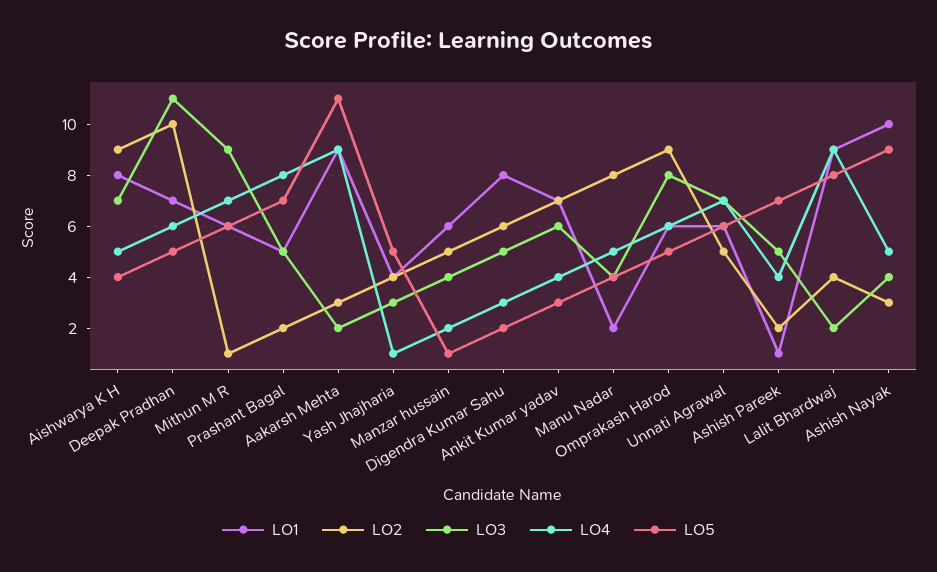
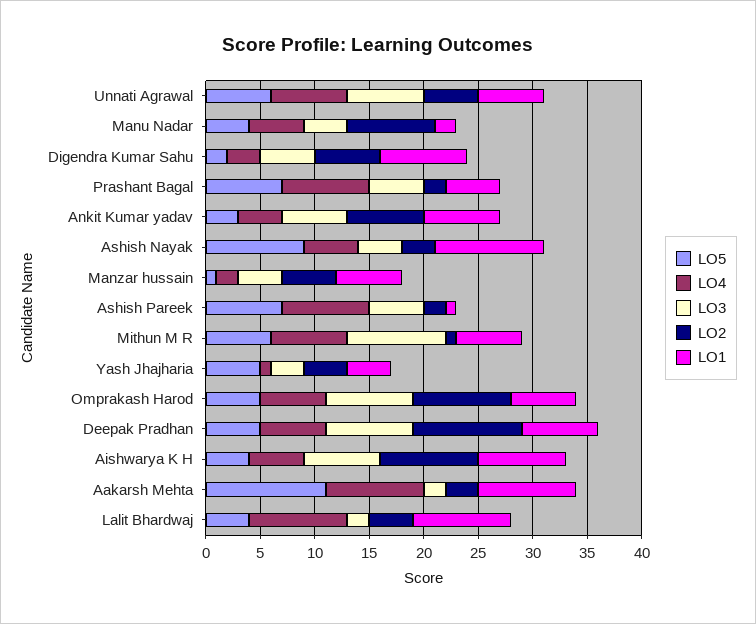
  {
    "LO1": {
      "Aishwarya K H": 8,
      "Deepak Pradhan": 7,
      "Mithun M R": 6,
      "Prashant Bagal": 5,
      "Aakarsh Mehta": 9,
      "Yash Jhajharia": 4,
      "Manzar hussain": 6,
      "Digendra Kumar Sahu": 8,
      "Ankit Kumar yadav": 7,
      "Manu Nadar": 2,
      "Omprakash Harod": 6,
      "Unnati Agrawal": 6,
      "Ashish Pareek": 1,
      "Lalit Bhardwaj": 9,
      "Ashish Nayak": 10
    },
    "LO2": {
      "Aishwarya K H": 9,
      "Deepak Pradhan": 10,
      "Mithun M R": 1,
      "Prashant Bagal": 2,
      "Aakarsh Mehta": 3,
      "Yash Jhajharia": 4,
      "Manzar hussain": 5,
      "Digendra Kumar Sahu": 6,
      "Ankit Kumar yadav": 7,
      "Manu Nadar": 8,
      "Omprakash Harod": 9,
      "Unnati Agrawal": 5,
      "Ashish Pareek": 2,
      "Lalit Bhardwaj": 4,
      "Ashish Nayak": 3
    },
    "LO3": {
      "Aishwarya K H": 7,
-     "Deepak Pradhan": 11,
+     "Deepak Pradhan": 8,
      "Mithun M R": 9,
      "Prashant Bagal": 5,
      "Aakarsh Mehta": 2,
      "Yash Jhajharia": 3,
      "Manzar hussain": 4,
      "Digendra Kumar Sahu": 5,
      "Ankit Kumar yadav": 6,
      "Manu Nadar": 4,
      "Omprakash Harod": 8,
      "Unnati Agrawal": 7,
      "Ashish Pareek": 5,
      "Lalit Bhardwaj": 2,
      "Ashish Nayak": 4
    },
    "LO4": {
      "Aishwarya K H": 5,
      "Deepak Pradhan": 6,
      "Mithun M R": 7,
      "Prashant Bagal": 8,
      "Aakarsh Mehta": 9,
      "Yash Jhajharia": 1,
      "Manzar hussain": 2,
      "Digendra Kumar Sahu": 3,
      "Ankit Kumar yadav": 4,
      "Manu Nadar": 5,
      "Omprakash Harod": 6,
      "Unnati Agrawal": 7,
-     "Ashish Pareek": 4,
+     "Ashish Pareek": 8,
      "Lalit Bhardwaj": 9,
      "Ashish Nayak": 5
    },
    "LO5": {
      "Aishwarya K H": 4,
      "Deepak Pradhan": 5,
      "Mithun M R": 6,
      "Prashant Bagal": 7,
      "Aakarsh Mehta": 11,
      "Yash Jhajharia": 5,
      "Manzar hussain": 1,
      "Digendra Kumar Sahu": 2,
      "Ankit Kumar yadav": 3,
      "Manu Nadar": 4,
      "Omprakash Harod": 5,
      "Unnati Agrawal": 6,
      "Ashish Pareek": 7,
-     "Lalit Bhardwaj": 8,
+     "Lalit Bhardwaj": 4,
      "Ashish Nayak": 9
    }
  }

